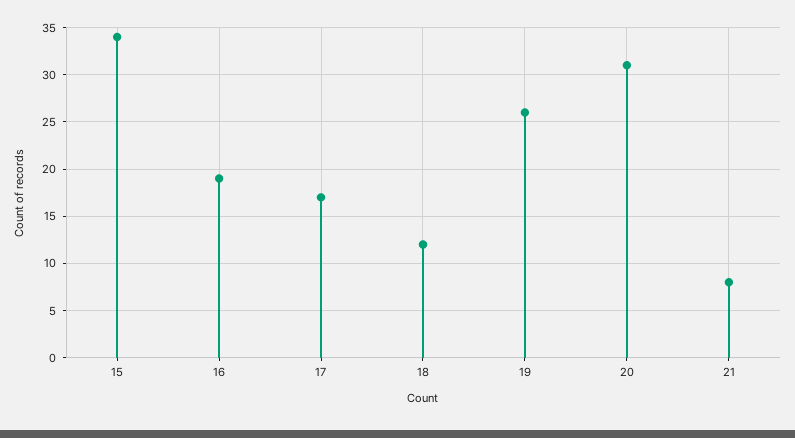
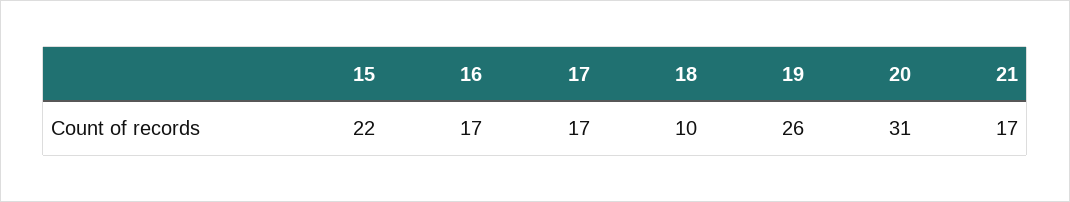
  {
-   "15": 34,
+   "15": 22,
-   "16": 19,
+   "16": 17,
    "17": 17,
-   "18": 12,
+   "18": 10,
    "19": 26,
    "20": 31,
-   "21": 8
+   "21": 17
  }

